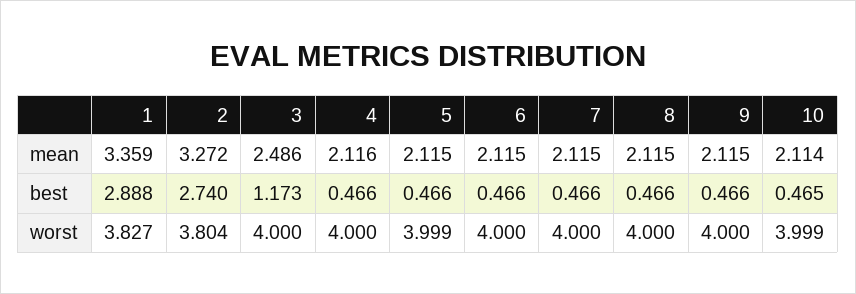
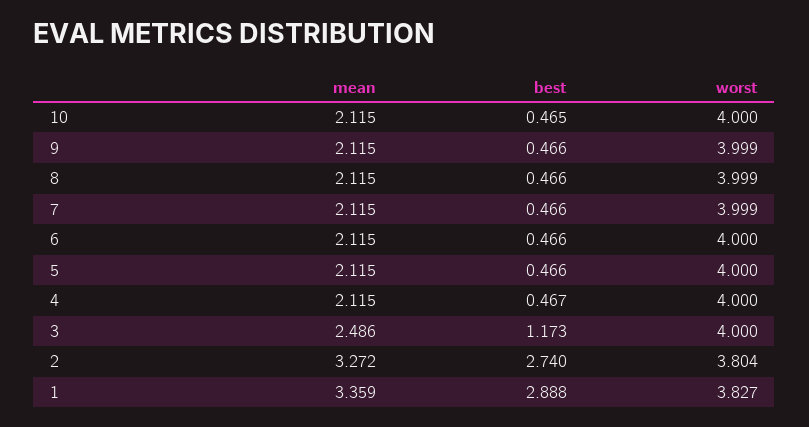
  {
    "1": {
      "mean": 3.359,
      "best": 2.888,
      "worst": 3.827
    },
    "2": {
      "mean": 3.272,
      "best": 2.74,
      "worst": 3.804
    },
    "3": {
      "mean": 2.486,
      "best": 1.173,
      "worst": 4
    },
    "4": {
-     "mean": 2.116,
+     "mean": 2.115,
-     "best": 0.466,
+     "best": 0.467,
      "worst": 4
    },
    "5": {
      "mean": 2.115,
      "best": 0.466,
-     "worst": 3.999
+     "worst": 4
    },
    "6": {
      "mean": 2.115,
      "best": 0.466,
      "worst": 4
    },
    "7": {
      "mean": 2.115,
      "best": 0.466,
-     "worst": 4
+     "worst": 3.999
    },
    "8": {
      "mean": 2.115,
      "best": 0.466,
-     "worst": 4
+     "worst": 3.999
    },
    "9": {
      "mean": 2.115,
      "best": 0.466,
-     "worst": 4
+     "worst": 3.999
    },
    "10": {
-     "mean": 2.114,
+     "mean": 2.115,
      "best": 0.465,
-     "worst": 3.999
+     "worst": 4
    }
  }

